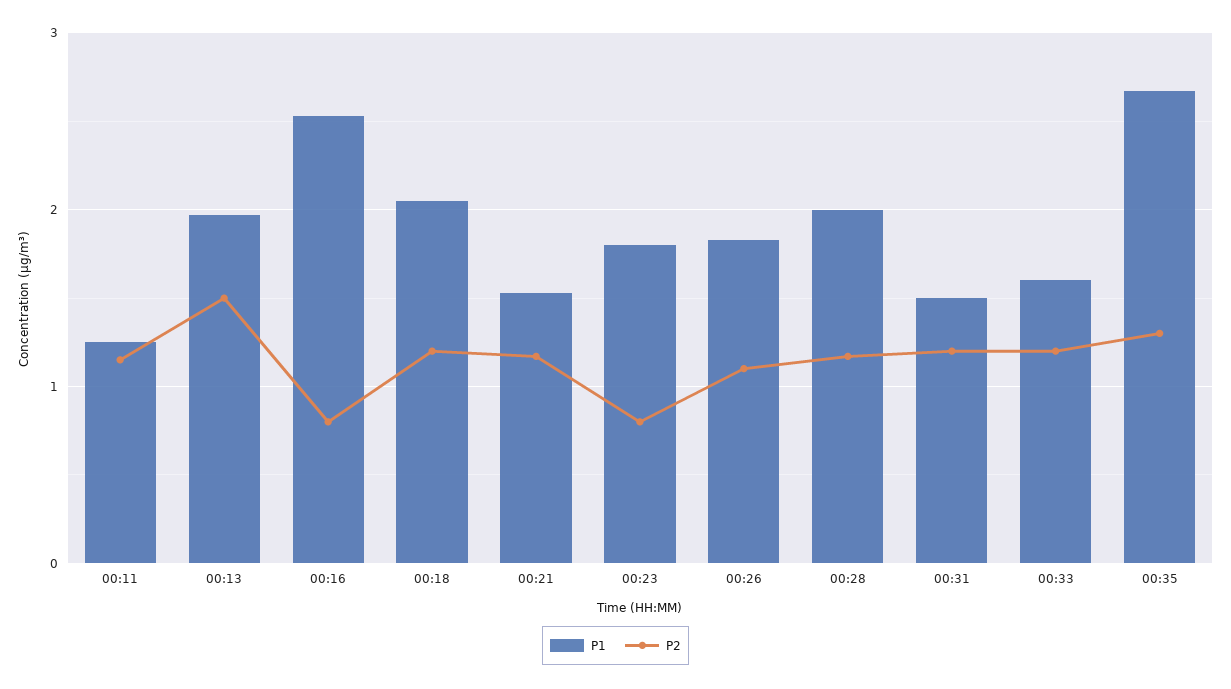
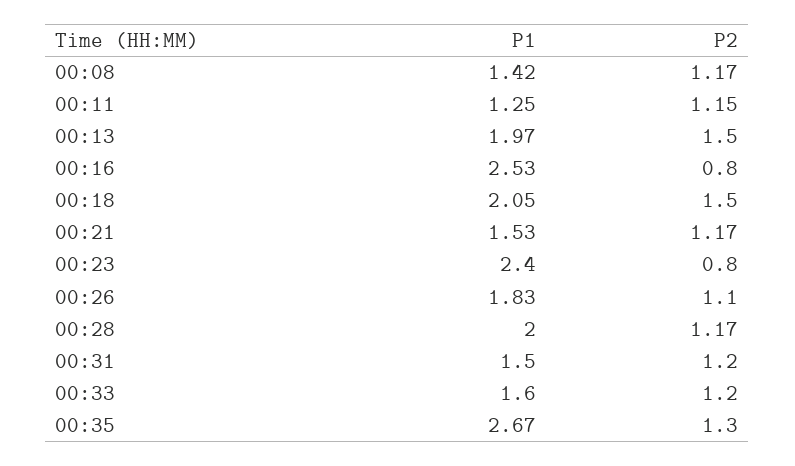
  {
    "P1": {
      "00:11": 1.25,
      "00:13": 1.97,
      "00:16": 2.53,
      "00:18": 2.05,
      "00:21": 1.53,
-     "00:23": 1.8,
+     "00:23": 2.4,
      "00:26": 1.83,
      "00:28": 2,
      "00:31": 1.5,
      "00:33": 1.6,
-     "00:35": 2.67
+     "00:35": 2.67,
+     "00:08": 1.42
    },
    "P2": {
      "00:11": 1.15,
      "00:13": 1.5,
      "00:16": 0.8,
-     "00:18": 1.2,
+     "00:18": 1.5,
      "00:21": 1.17,
      "00:23": 0.8,
      "00:26": 1.1,
      "00:28": 1.17,
      "00:31": 1.2,
      "00:33": 1.2,
-     "00:35": 1.3
+     "00:35": 1.3,
+     "00:08": 1.17
    }
  }

